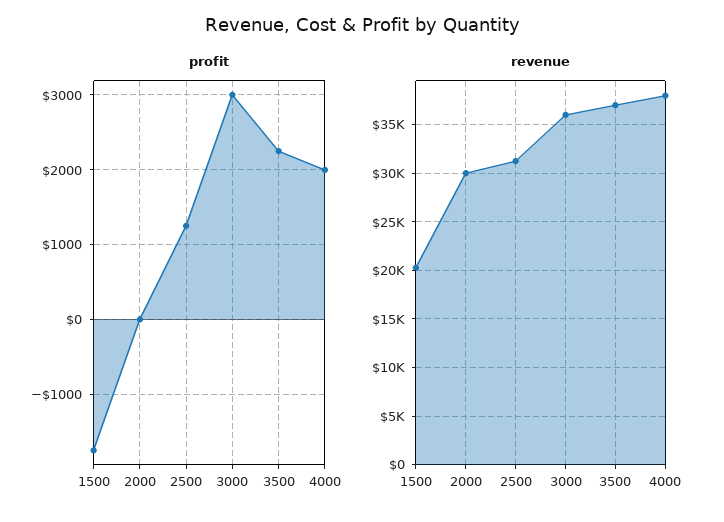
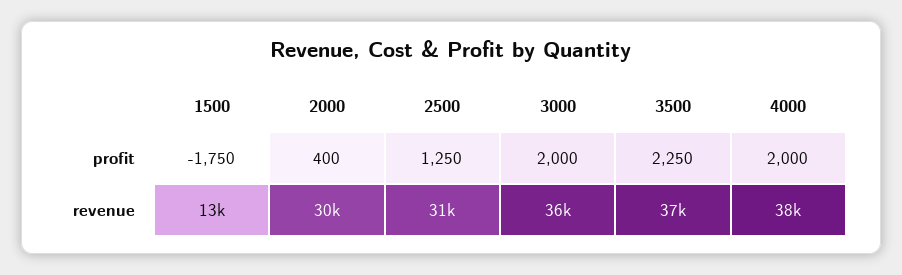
  {
    "profit": {
      "1500": -1750,
-     "2000": 0,
+     "2000": 400,
      "2500": 1250,
-     "3000": 3000,
+     "3000": 2000,
      "3500": 2250,
      "4000": 2000
    },
    "revenue": {
-     "1500": 20000,
+     "1500": 13000,
      "2000": 30000,
      "2500": 31000,
      "3000": 36000,
      "3500": 37000,
      "4000": 38000
    }
  }

